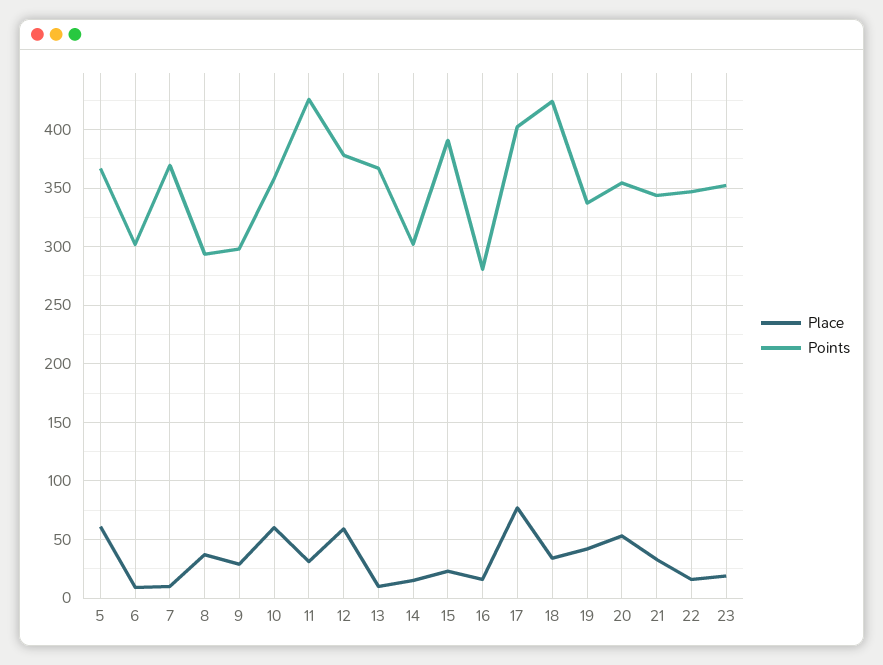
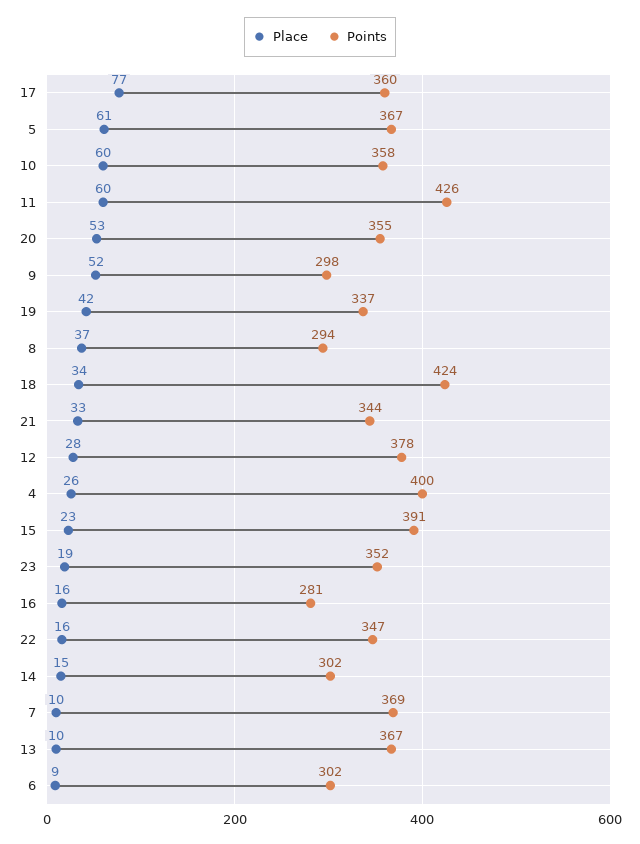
  {
    "Place": {
      "5": 61,
      "6": 9,
      "7": 10,
      "8": 37,
-     "9": 30,
+     "9": 52,
      "10": 60,
-     "11": 30,
+     "11": 60,
-     "12": 60,
+     "12": 28,
      "13": 10,
      "14": 15,
      "15": 23,
      "16": 16,
      "17": 77,
      "18": 34,
      "19": 42,
      "20": 53,
      "21": 33,
      "22": 16,
-     "23": 19
+     "23": 19,
+     "4": 26
    },
    "Points": {
      "5": 367,
      "6": 302,
      "7": 369,
      "8": 294,
      "9": 298,
      "10": 358,
      "11": 426,
      "12": 378,
      "13": 367,
      "14": 302,
      "15": 391,
      "16": 281,
-     "17": 400,
+     "17": 360,
      "18": 424,
      "19": 337,
      "20": 355,
      "21": 344,
      "22": 347,
-     "23": 352
+     "23": 352,
+     "4": 400
    }
  }

